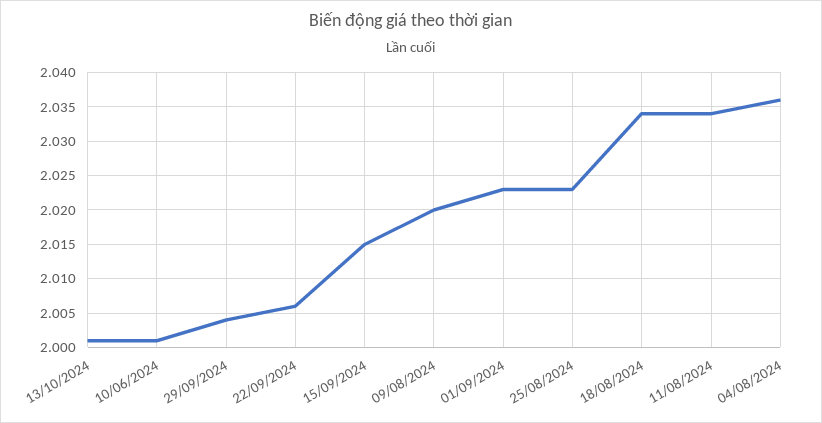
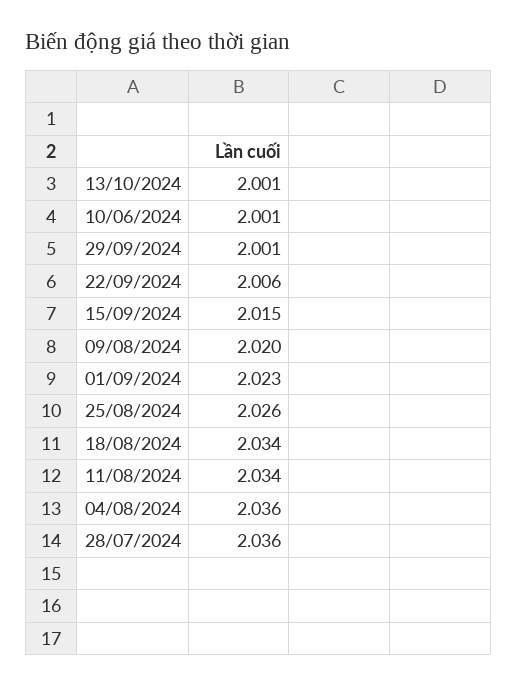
  {
    "13/10/2024": 2.001,
    "10/06/2024": 2.001,
-   "29/09/2024": 2.004,
+   "29/09/2024": 2.001,
    "22/09/2024": 2.006,
    "15/09/2024": 2.015,
    "09/08/2024": 2.02,
    "01/09/2024": 2.023,
-   "25/08/2024": 2.023,
+   "25/08/2024": 2.026,
    "18/08/2024": 2.034,
    "11/08/2024": 2.034,
-   "04/08/2024": 2.036
+   "04/08/2024": 2.036,
+   "28/07/2024": 2.036
  }

